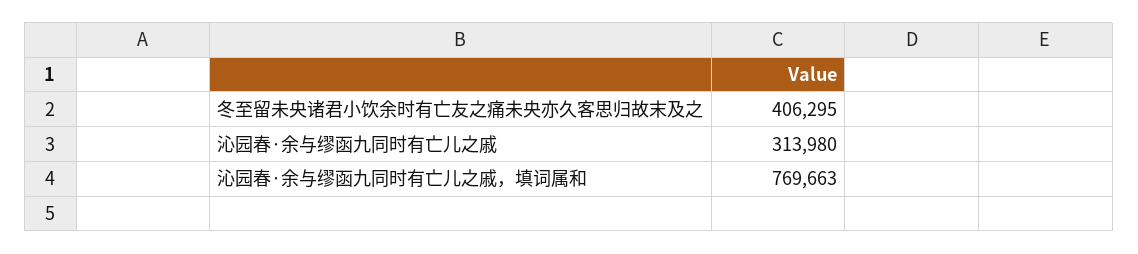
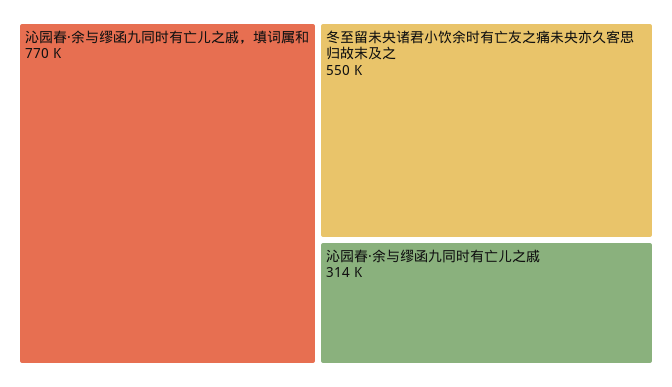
  {
-   "冬至留未央诸君小饮余时有亡友之痛未央亦久客思归故末及之": 406295,
+   "冬至留未央诸君小饮余时有亡友之痛未央亦久客思归故末及之": 550000,
    "沁园春·余与缪函九同时有亡儿之戚": 313980,
    "沁园春·余与缪函九同时有亡儿之戚，填词属和": 769663
  }

